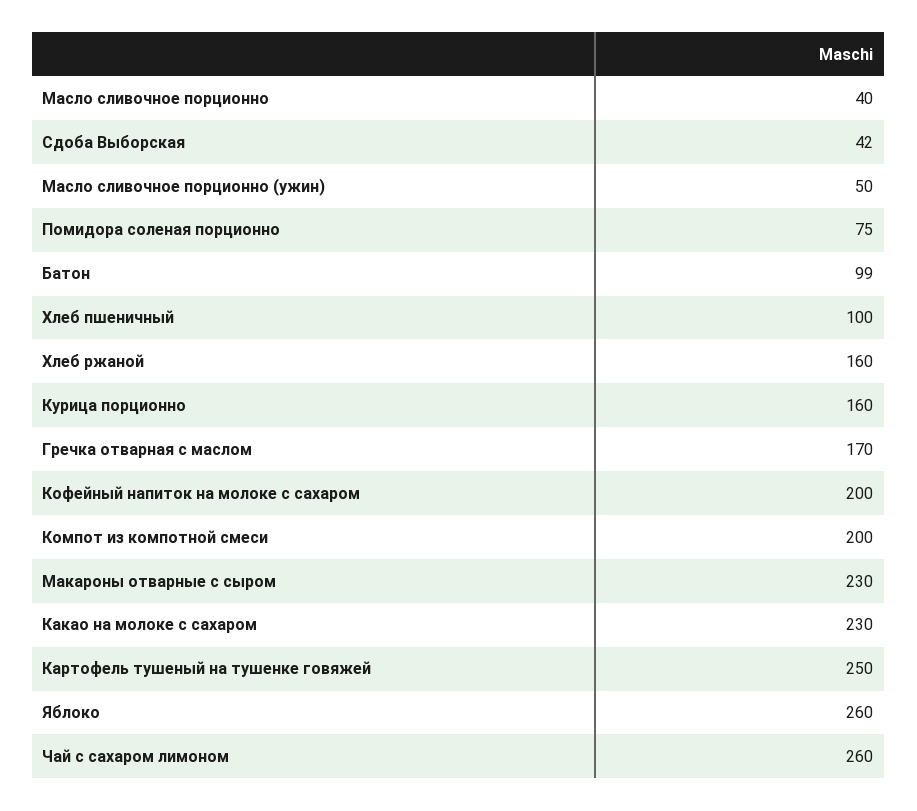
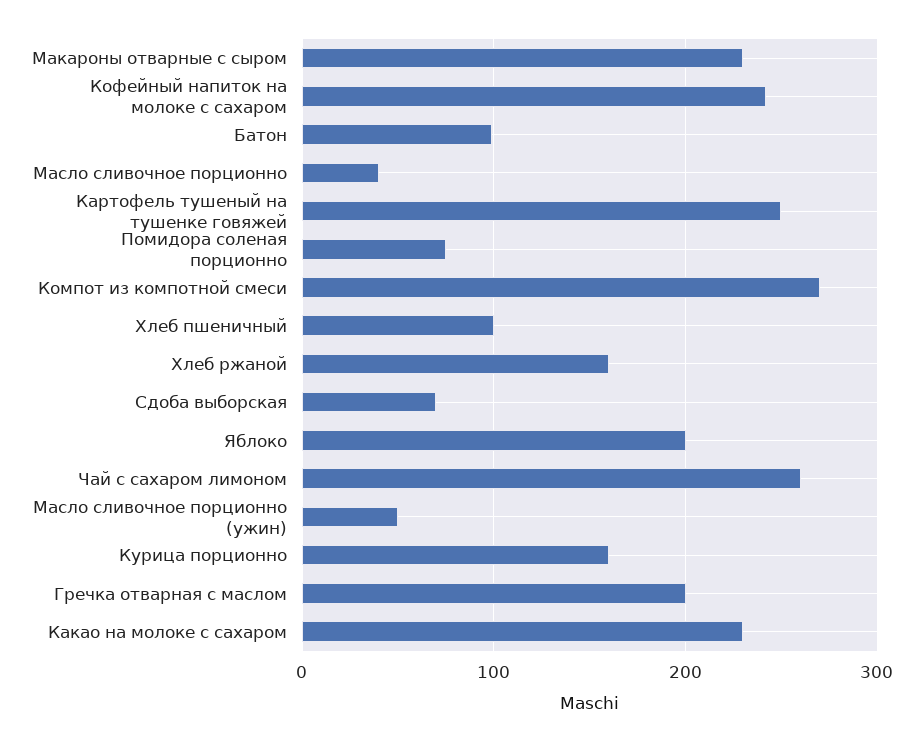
  {
    "Масло сливочное порционно": 40,
-   "Сдоба Выборская": 42,
+   "Сдоба Выборская": 70,
    "Масло сливочное порционно (ужин)": 50,
    "Помидора соленая порционно": 75,
    "Батон": 99,
    "Хлеб пшеничный": 100,
    "Хлеб ржаной": 160,
    "Курица порционно": 160,
-   "Гречка отварная с маслом": 170,
+   "Гречка отварная с маслом": 200,
-   "Кофейный напиток на молоке с сахаром": 200,
+   "Кофейный напиток на молоке с сахаром": 240,
-   "Компот из компотной смеси": 200,
+   "Компот из компотной смеси": 270,
    "Макароны отварные с сыром": 230,
    "Какао на молоке с сахаром": 230,
    "Картофель тушеный на тушенке говяжей": 250,
-   "Яблоко": 260,
+   "Яблоко": 200,
    "Чай с сахаром лимоном": 260
  }

